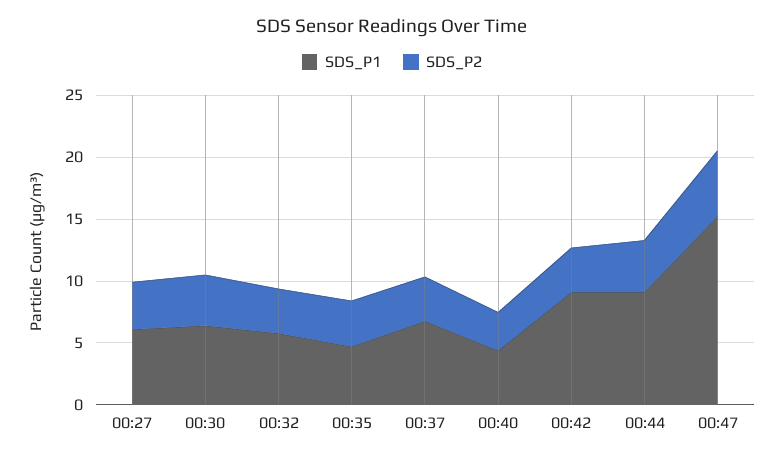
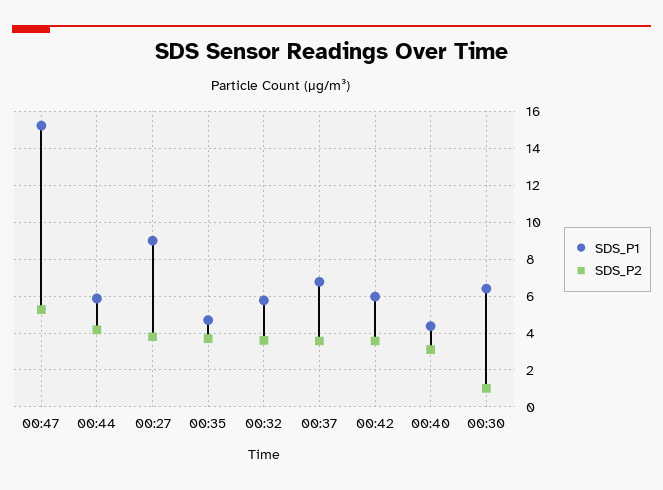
  {
    "SDS_P1": {
-     "00:27": 6,
+     "00:27": 9,
      "00:30": 6.5,
      "00:32": 6,
      "00:35": 4.5,
      "00:37": 7,
      "00:40": 4.5,
-     "00:42": 9,
+     "00:42": 6,
-     "00:44": 9,
+     "00:44": 6,
      "00:47": 15
    },
    "SDS_P2": {
      "00:27": 4,
-     "00:30": 4,
+     "00:30": 1,
      "00:32": 3.5,
      "00:35": 3.5,
      "00:37": 3.5,
      "00:40": 3,
      "00:42": 3.5,
      "00:44": 4,
      "00:47": 5.5
    }
  }

